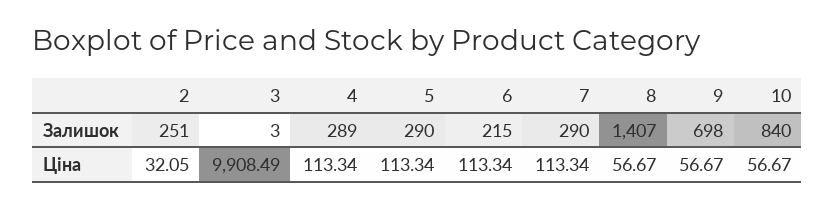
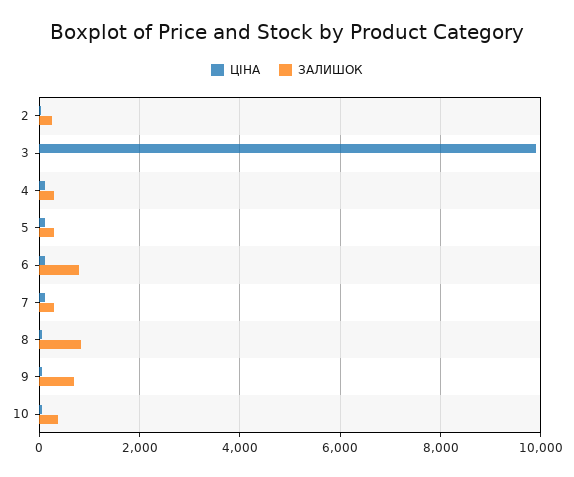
  {
    "Залишок": {
      "2": 251,
      "3": 3,
      "4": 289,
      "5": 290,
-     "6": 215,
+     "6": 800,
      "7": 290,
-     "8": 1407,
+     "8": 800,
      "9": 698,
-     "10": 840
+     "10": 400
    },
    "Ціна": {
      "2": 32.05,
      "3": 9908.49,
      "4": 113.34,
      "5": 113.34,
      "6": 113.34,
      "7": 113.34,
      "8": 56.67,
      "9": 56.67,
      "10": 56.67
    }
  }

